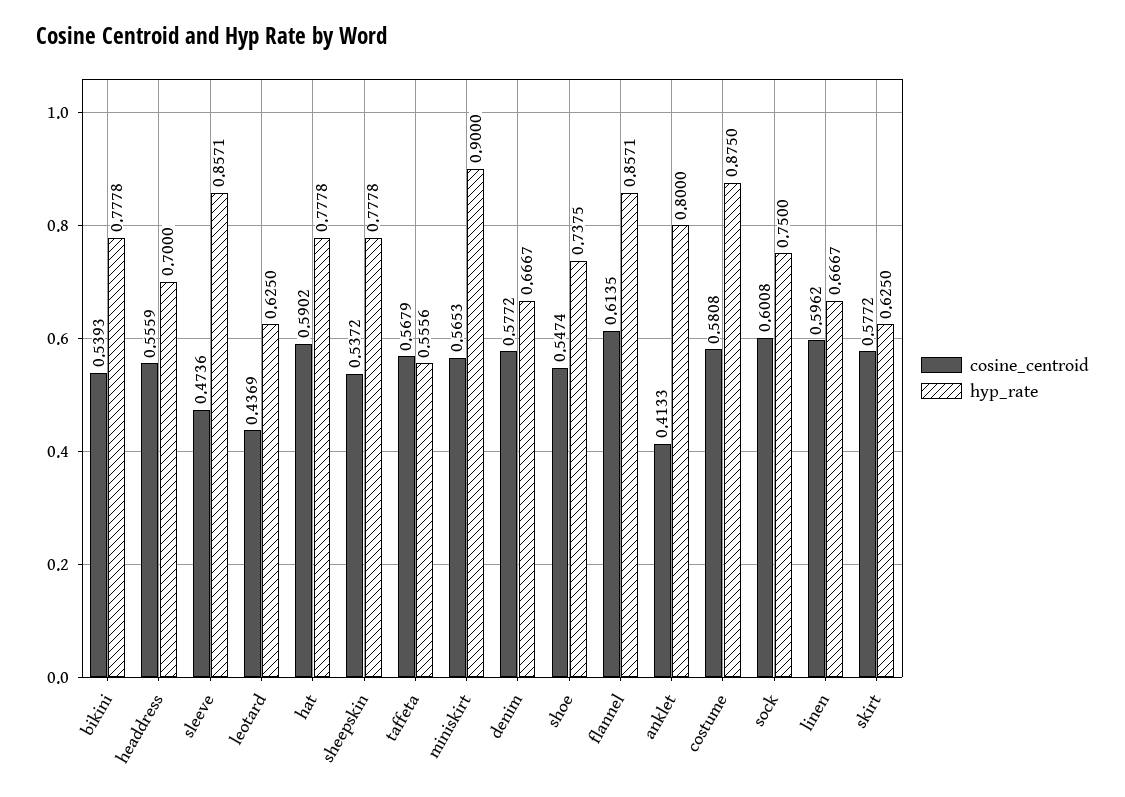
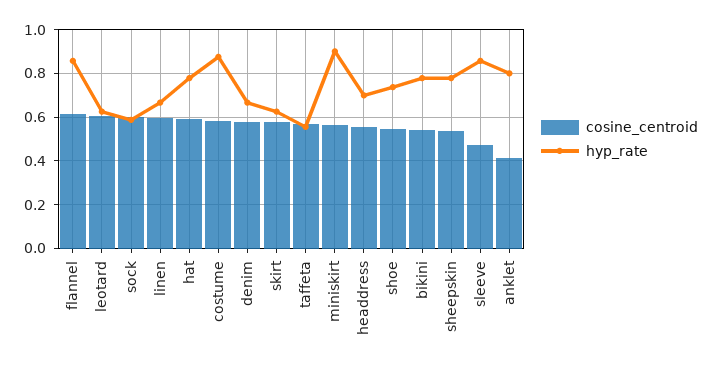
  {
    "cosine_centroid": {
      "bikini": 0.5393,
      "headdress": 0.5559,
      "sleeve": 0.4736,
-     "leotard": 0.4369,
+     "leotard": 0.6,
      "hat": 0.5902,
      "sheepskin": 0.5372,
      "taffeta": 0.5679,
      "miniskirt": 0.5653,
      "denim": 0.5772,
      "shoe": 0.5474,
      "flannel": 0.6135,
      "anklet": 0.4133,
      "costume": 0.5808,
      "sock": 0.6008,
      "linen": 0.5962,
      "skirt": 0.5772
    },
    "hyp_rate": {
      "bikini": 0.7778,
      "headdress": 0.7,
      "sleeve": 0.8571,
      "leotard": 0.625,
      "hat": 0.7778,
      "sheepskin": 0.7778,
      "taffeta": 0.5556,
      "miniskirt": 0.9,
      "denim": 0.6667,
      "shoe": 0.7375,
      "flannel": 0.8571,
      "anklet": 0.8,
      "costume": 0.875,
-     "sock": 0.75,
+     "sock": 0.6,
      "linen": 0.6667,
      "skirt": 0.625
    }
  }

